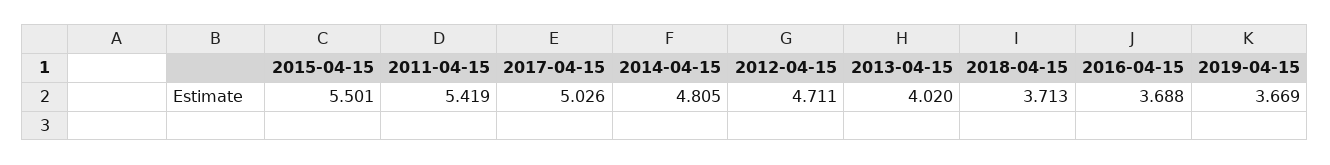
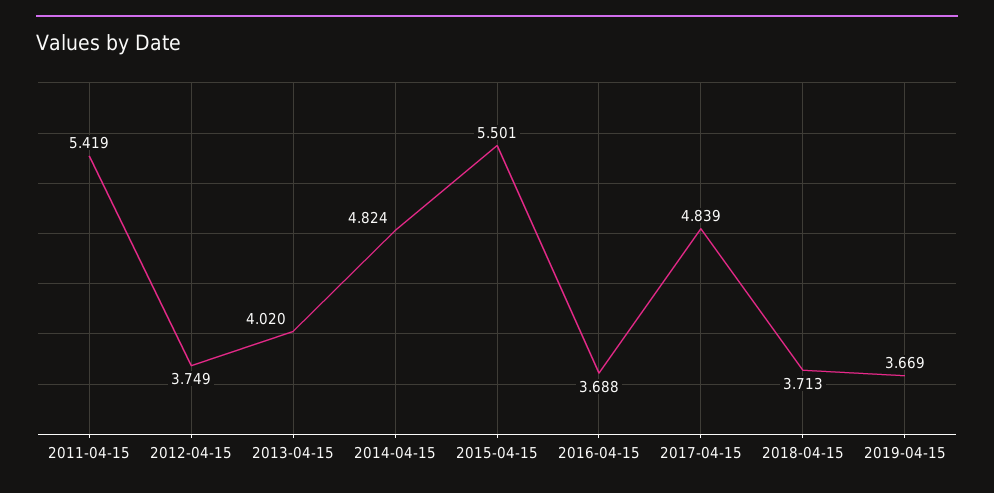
  {
    "2015-04-15": 5.501,
    "2011-04-15": 5.419,
-   "2017-04-15": 5.026,
+   "2017-04-15": 4.839,
-   "2014-04-15": 4.805,
+   "2014-04-15": 4.824,
-   "2012-04-15": 4.711,
+   "2012-04-15": 3.749,
    "2013-04-15": 4.02,
    "2018-04-15": 3.713,
    "2016-04-15": 3.688,
    "2019-04-15": 3.669
  }

